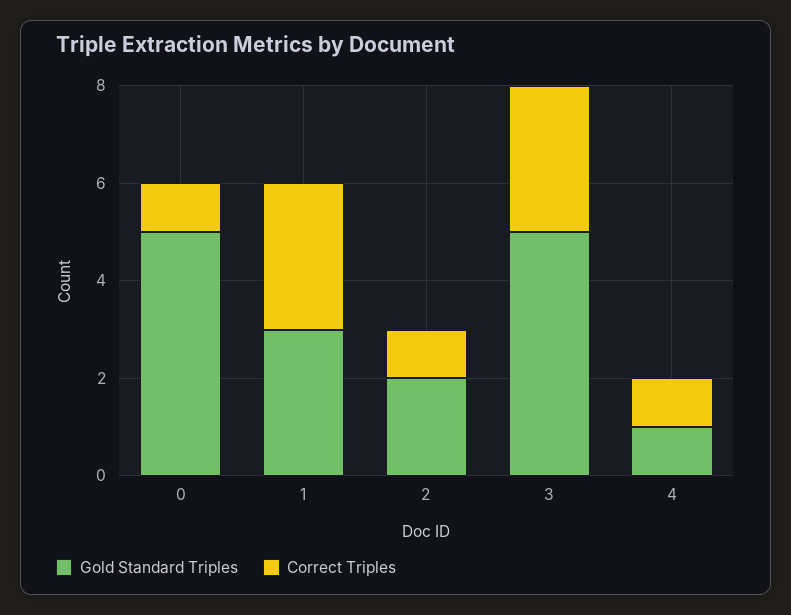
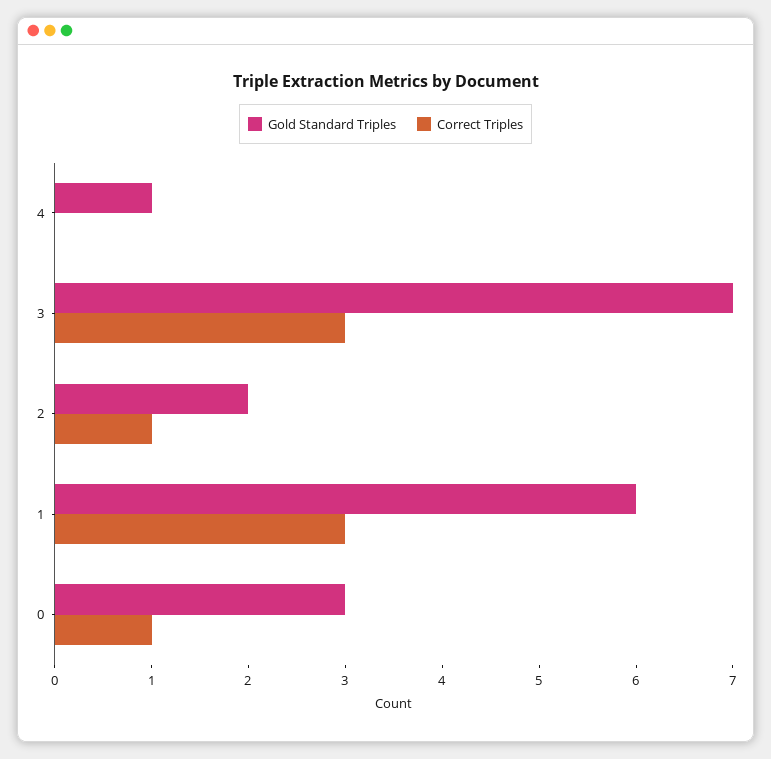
  {
    "Gold Standard Triples": {
-     "0": 5,
+     "0": 3,
-     "1": 3,
+     "1": 6,
      "2": 2,
-     "3": 5,
+     "3": 7,
      "4": 1
    },
    "Correct Triples": {
      "0": 1,
      "1": 3,
      "2": 1,
      "3": 3,
-     "4": 1
+     "4": 0
    }
  }

